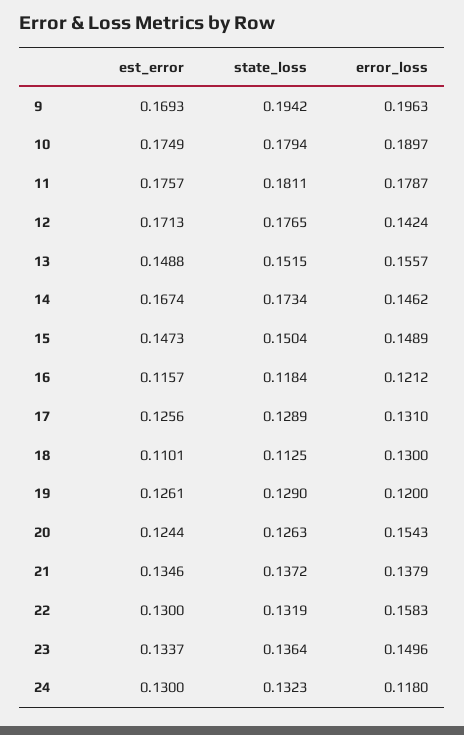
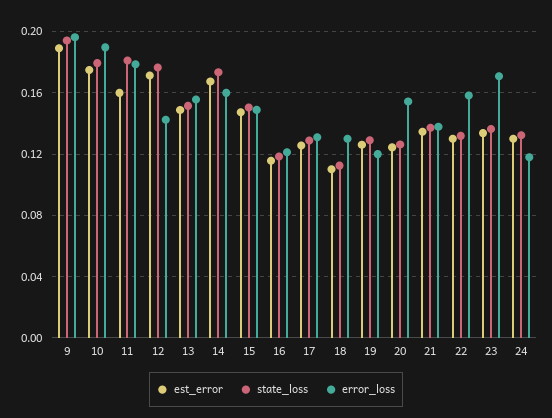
  {
    "est_error": {
-     "9": 0.1693,
+     "9": 0.19,
      "10": 0.1749,
-     "11": 0.1757,
+     "11": 0.16,
      "12": 0.1713,
      "13": 0.1488,
      "14": 0.1674,
      "15": 0.1473,
      "16": 0.1157,
      "17": 0.1256,
      "18": 0.1101,
      "19": 0.1261,
      "20": 0.1244,
      "21": 0.1346,
      "22": 0.13,
      "23": 0.1337,
      "24": 0.13
    },
    "state_loss": {
      "9": 0.1942,
      "10": 0.1794,
      "11": 0.1811,
      "12": 0.1765,
      "13": 0.1515,
      "14": 0.1734,
      "15": 0.1504,
      "16": 0.1184,
      "17": 0.1289,
      "18": 0.1125,
      "19": 0.129,
      "20": 0.1263,
      "21": 0.1372,
      "22": 0.1319,
      "23": 0.1364,
      "24": 0.1323
    },
    "error_loss": {
      "9": 0.1963,
      "10": 0.1897,
      "11": 0.1787,
      "12": 0.1424,
      "13": 0.1557,
-     "14": 0.1462,
+     "14": 0.16,
      "15": 0.1489,
      "16": 0.1212,
      "17": 0.131,
      "18": 0.13,
      "19": 0.12,
      "20": 0.1543,
      "21": 0.1379,
      "22": 0.1583,
-     "23": 0.1496,
+     "23": 0.17,
      "24": 0.118
    }
  }

